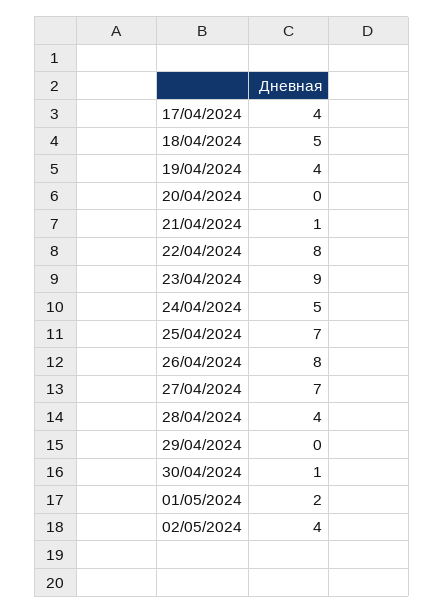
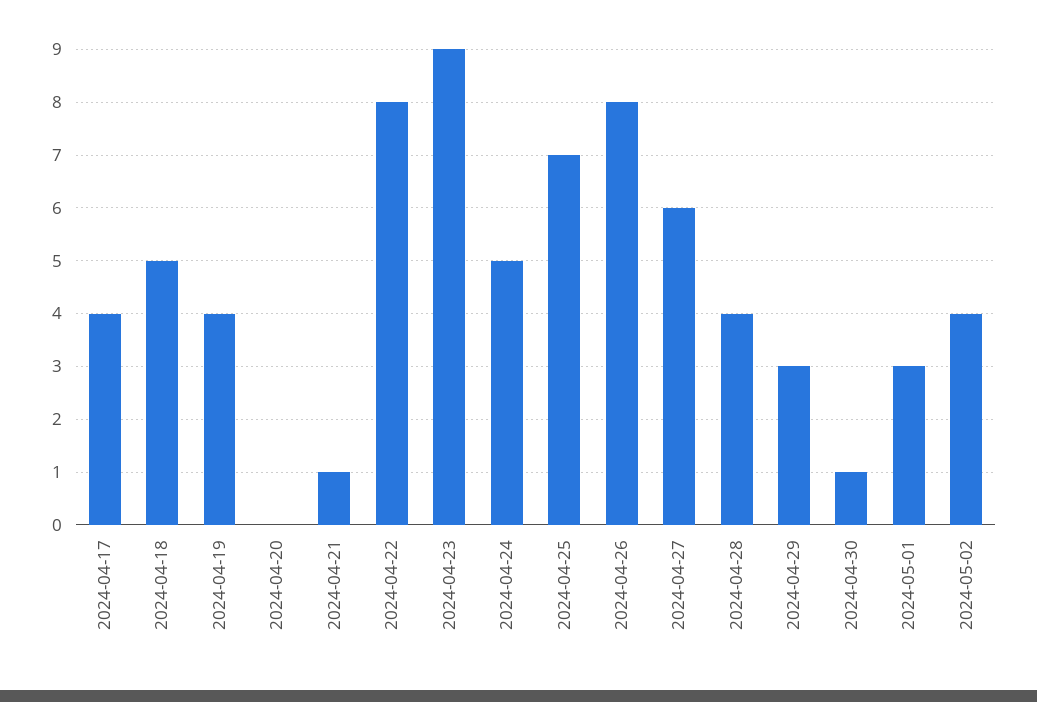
  {
    "17/04/2024": 4,
    "18/04/2024": 5,
    "19/04/2024": 4,
    "20/04/2024": 0,
    "21/04/2024": 1,
    "22/04/2024": 8,
    "23/04/2024": 9,
    "24/04/2024": 5,
    "25/04/2024": 7,
    "26/04/2024": 8,
-   "27/04/2024": 7,
+   "27/04/2024": 6,
    "28/04/2024": 4,
-   "29/04/2024": 0,
+   "29/04/2024": 3,
    "30/04/2024": 1,
-   "01/05/2024": 2,
+   "01/05/2024": 3,
    "02/05/2024": 4
  }

